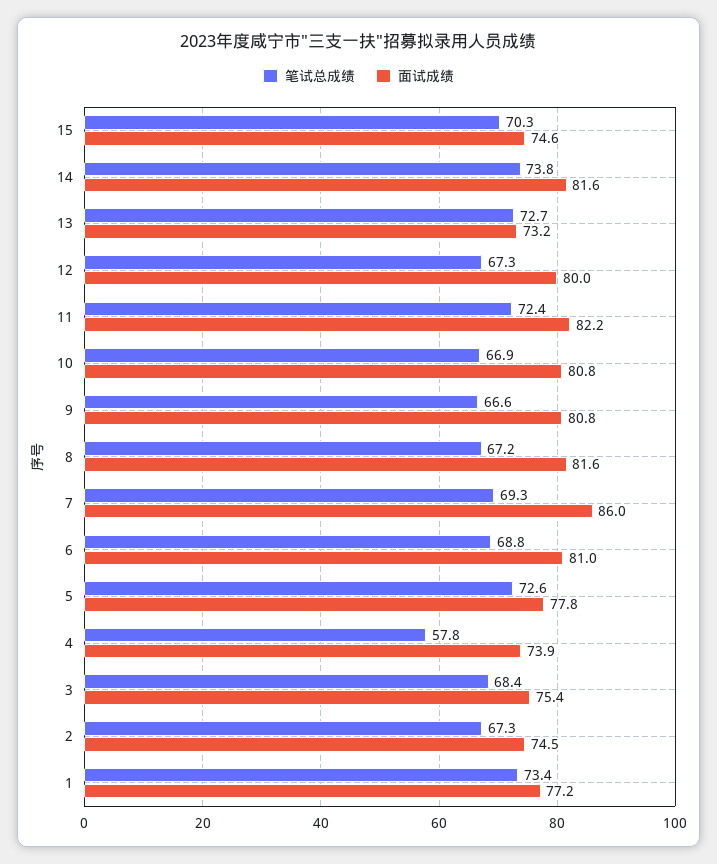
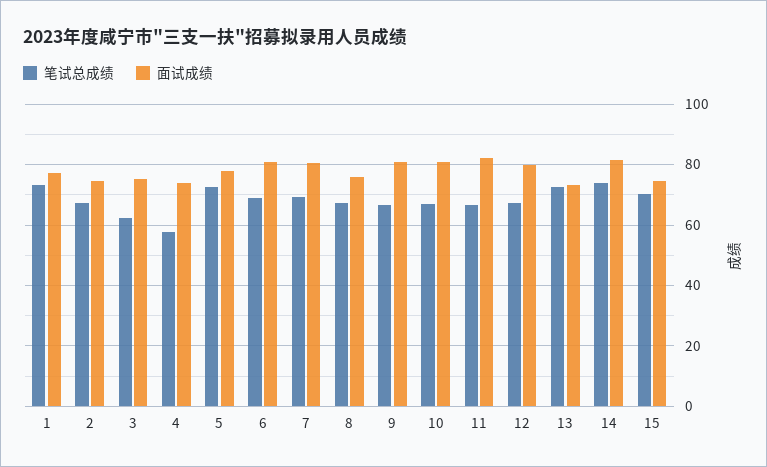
  {
    "笔试总成绩": {
      "15": 70.3,
      "14": 73.8,
      "13": 72.7,
      "12": 67.3,
-     "11": 72.4,
+     "11": 66,
      "10": 66.9,
      "9": 66.6,
      "8": 67.2,
      "7": 69.3,
      "6": 68.8,
      "5": 72.6,
      "4": 57.8,
-     "3": 68.4,
+     "3": 62,
      "2": 67.3,
      "1": 73.4
    },
    "面试成绩": {
      "15": 74.6,
      "14": 81.6,
      "13": 73.2,
      "12": 80,
      "11": 82.2,
      "10": 80.8,
      "9": 80.8,
-     "8": 81.6,
+     "8": 76,
-     "7": 86,
+     "7": 80,
      "6": 81,
      "5": 77.8,
      "4": 73.9,
      "3": 75.4,
      "2": 74.5,
      "1": 77.2
    }
  }

